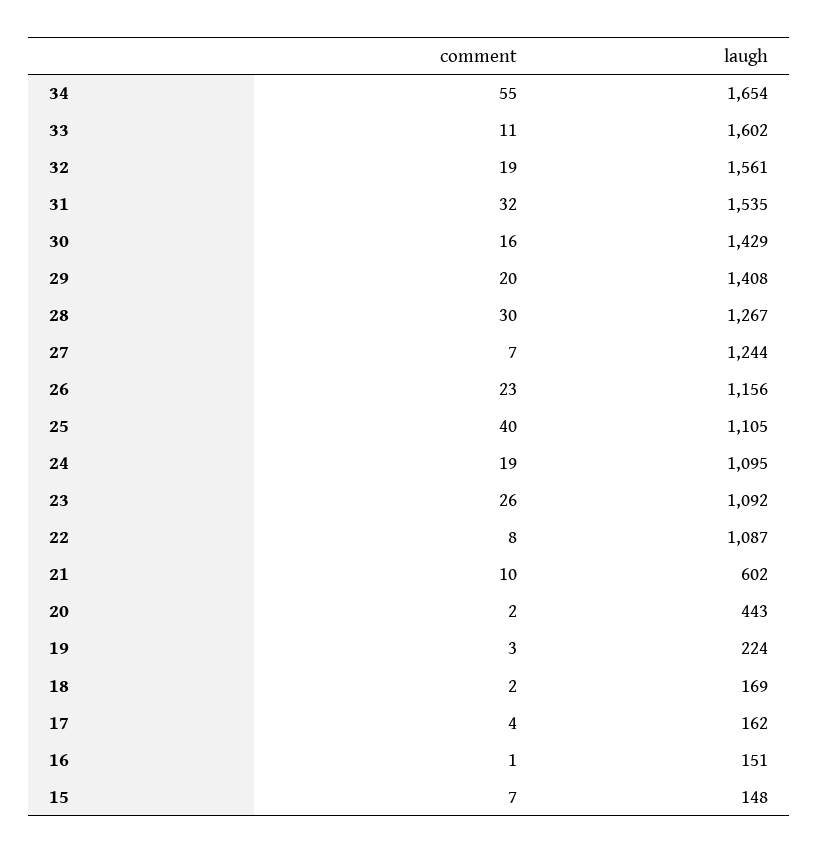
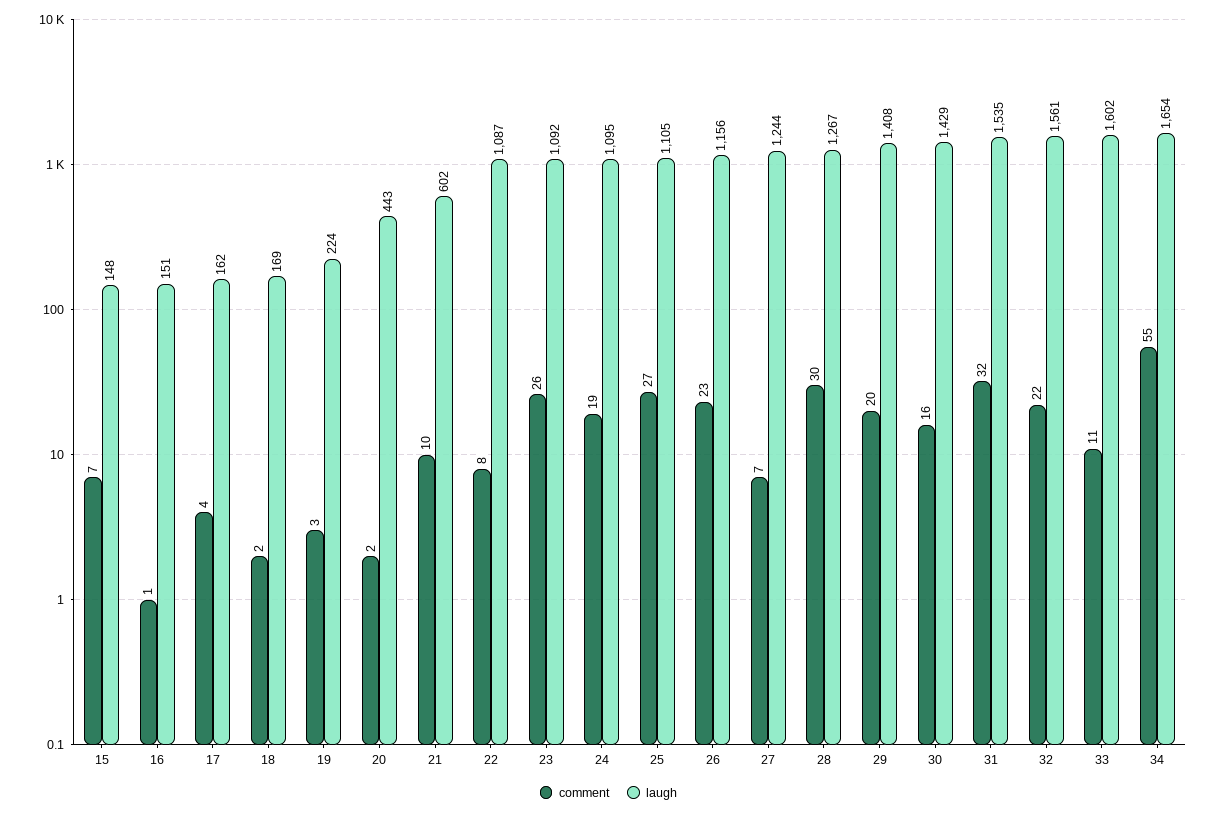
  {
    "comment": {
      "34": 55,
      "33": 11,
-     "32": 19,
+     "32": 22,
      "31": 32,
      "30": 16,
      "29": 20,
      "28": 30,
      "27": 7,
      "26": 23,
-     "25": 40,
+     "25": 27,
      "24": 19,
      "23": 26,
      "22": 8,
      "21": 10,
      "20": 2,
      "19": 3,
      "18": 2,
      "17": 4,
      "16": 1,
      "15": 7
    },
    "laugh": {
      "34": 1654,
      "33": 1602,
      "32": 1561,
      "31": 1535,
      "30": 1429,
      "29": 1408,
      "28": 1267,
      "27": 1244,
      "26": 1156,
      "25": 1105,
      "24": 1095,
      "23": 1092,
      "22": 1087,
      "21": 602,
      "20": 443,
      "19": 224,
      "18": 169,
      "17": 162,
      "16": 151,
      "15": 148
    }
  }

